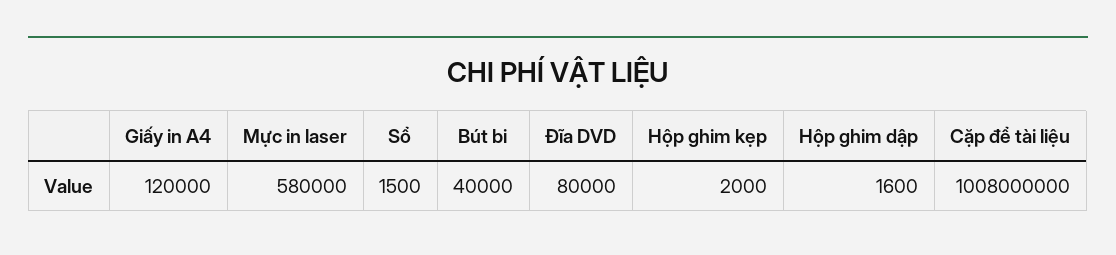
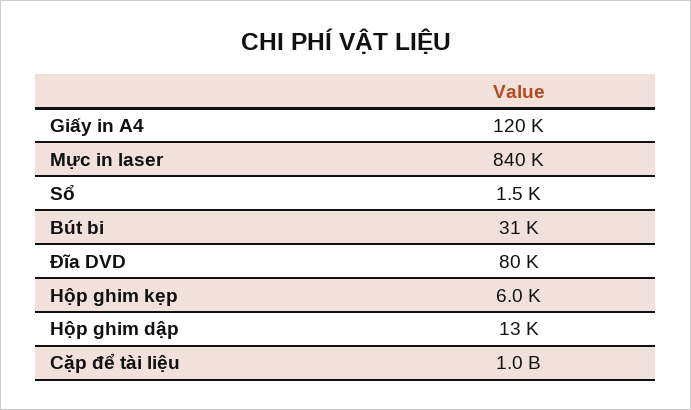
  {
    "Giấy in A4": 120000,
-   "Mực in laser": 580000,
+   "Mực in laser": 840000,
    "Sổ": 1500,
-   "Bút bi": 40000,
+   "Bút bi": 31000,
    "Đĩa DVD": 80000,
-   "Hộp ghim kẹp": 2000,
+   "Hộp ghim kẹp": 6000,
-   "Hộp ghim dập": 1600,
+   "Hộp ghim dập": 13000,
    "Cặp để tài liệu": 1008000000
  }

